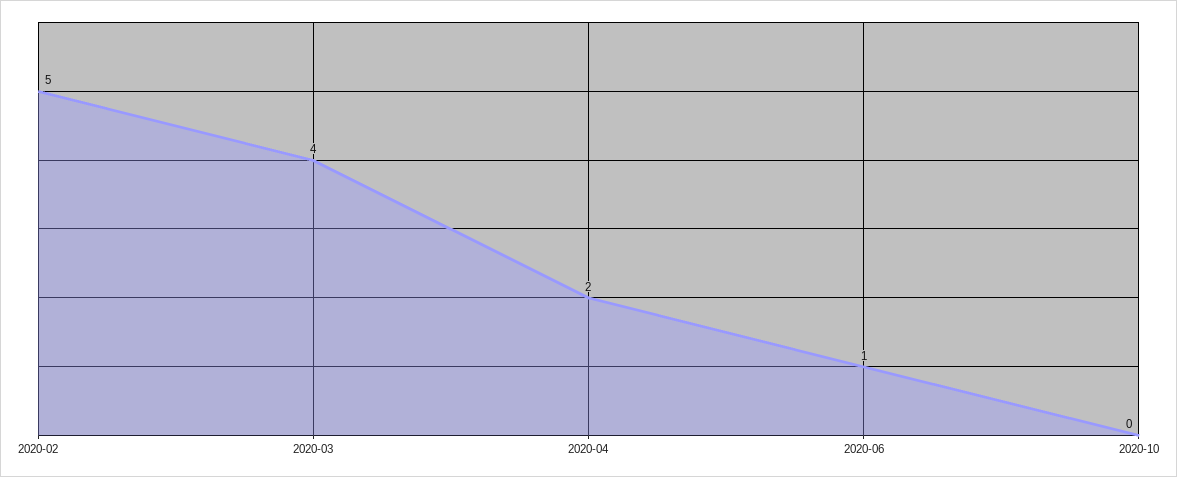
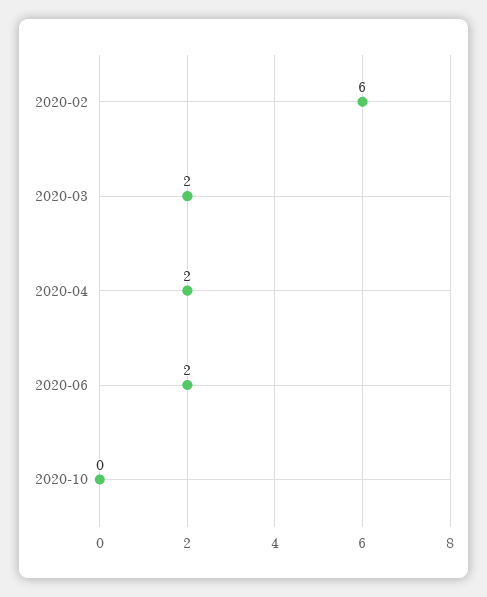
  {
-   "2020-02": 5,
+   "2020-02": 6,
-   "2020-03": 4,
+   "2020-03": 2,
    "2020-04": 2,
-   "2020-06": 1,
+   "2020-06": 2,
    "2020-10": 0
  }

